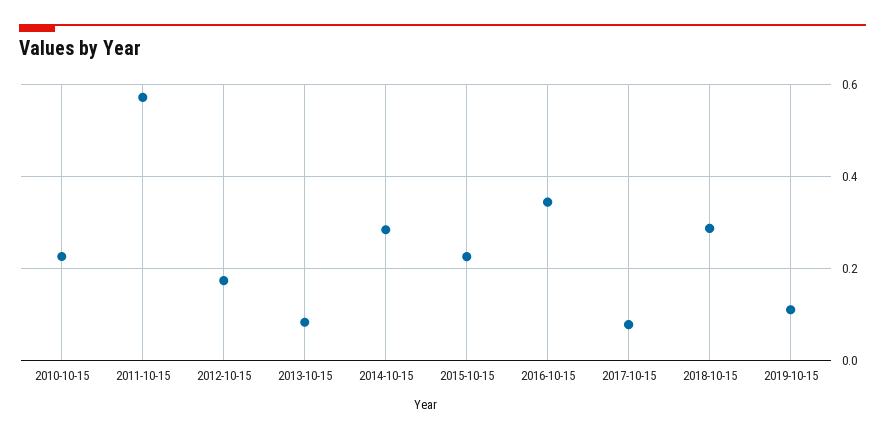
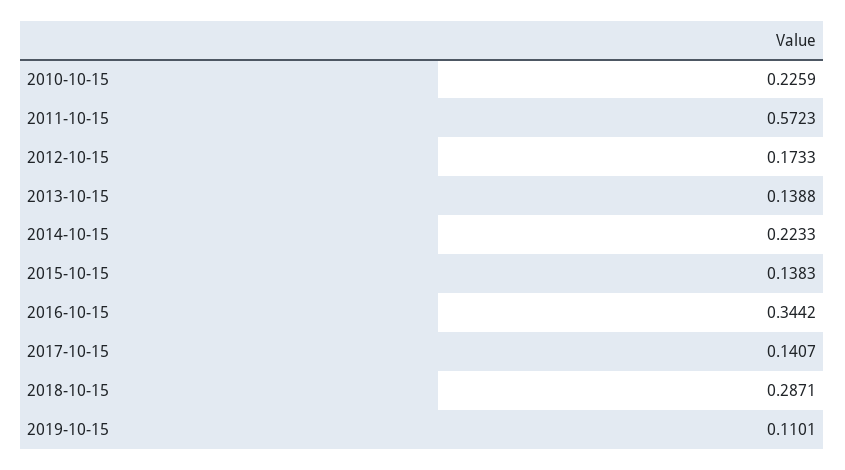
  {
    "2010-10-15": 0.2259,
    "2011-10-15": 0.5723,
    "2012-10-15": 0.1733,
-   "2013-10-15": 0.08,
+   "2013-10-15": 0.1388,
-   "2014-10-15": 0.28,
+   "2014-10-15": 0.2233,
-   "2015-10-15": 0.22,
+   "2015-10-15": 0.1383,
    "2016-10-15": 0.3442,
-   "2017-10-15": 0.08,
+   "2017-10-15": 0.1407,
    "2018-10-15": 0.2871,
    "2019-10-15": 0.1101
  }

